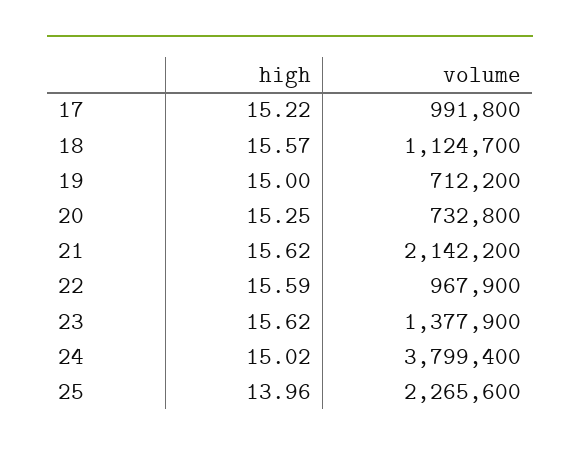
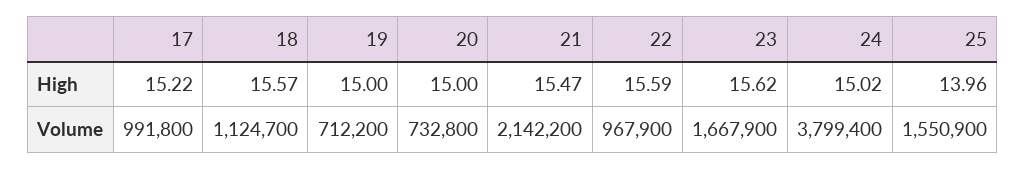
  {
    "high": {
      "17": 15.22,
      "18": 15.57,
      "19": 15,
-     "20": 15.25,
+     "20": 15,
-     "21": 15.62,
+     "21": 15.47,
      "22": 15.59,
      "23": 15.62,
      "24": 15.02,
      "25": 13.96
    },
    "volume": {
      "17": 991800,
      "18": 1124700,
      "19": 712200,
      "20": 732800,
      "21": 2142200,
      "22": 967900,
-     "23": 1377900,
+     "23": 1667900,
      "24": 3799400,
-     "25": 2265600
+     "25": 1550900
    }
  }

